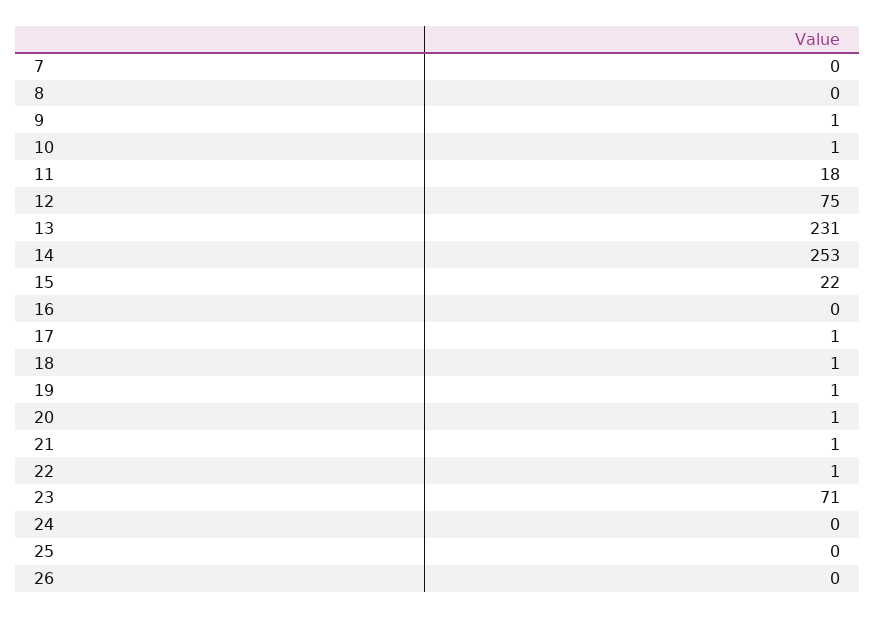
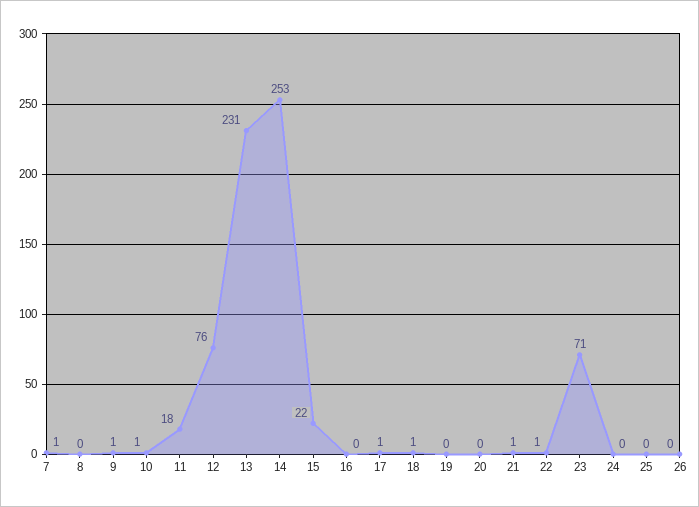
  {
-   "7": 0,
+   "7": 1,
    "8": 0,
    "9": 1,
    "10": 1,
    "11": 18,
-   "12": 75,
+   "12": 76,
    "13": 231,
    "14": 253,
    "15": 22,
    "16": 0,
    "17": 1,
    "18": 1,
-   "19": 1,
+   "19": 0,
-   "20": 1,
+   "20": 0,
    "21": 1,
    "22": 1,
    "23": 71,
    "24": 0,
    "25": 0,
    "26": 0
  }

